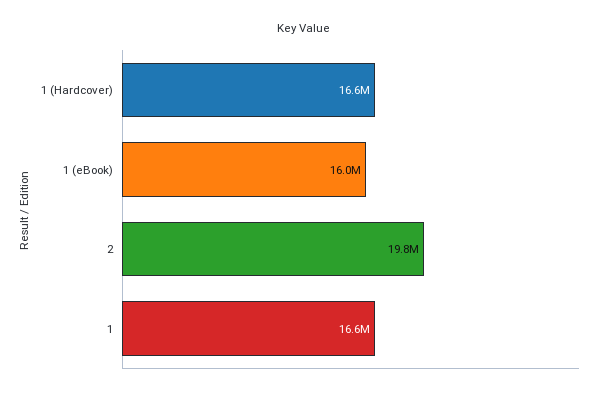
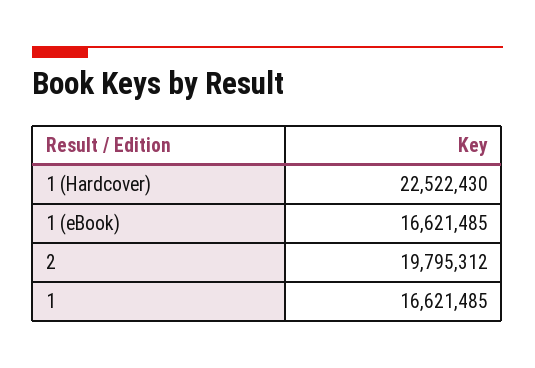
  {
-   "1 (Hardcover)": 16600000,
+   "1 (Hardcover)": 22522430,
-   "1 (eBook)": 16000000,
+   "1 (eBook)": 16621485,
    "2": 19795312,
    "1": 16621485
  }

